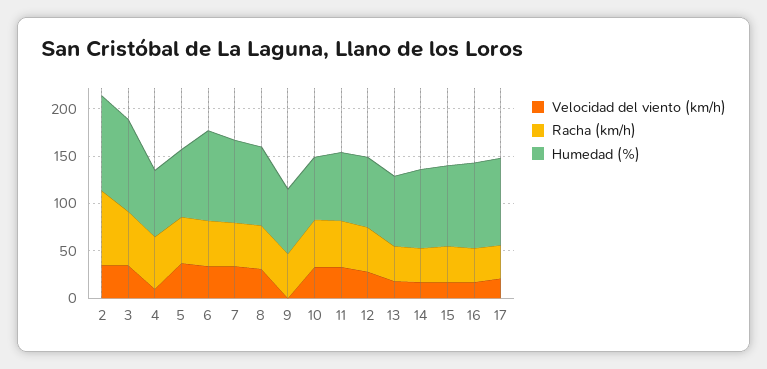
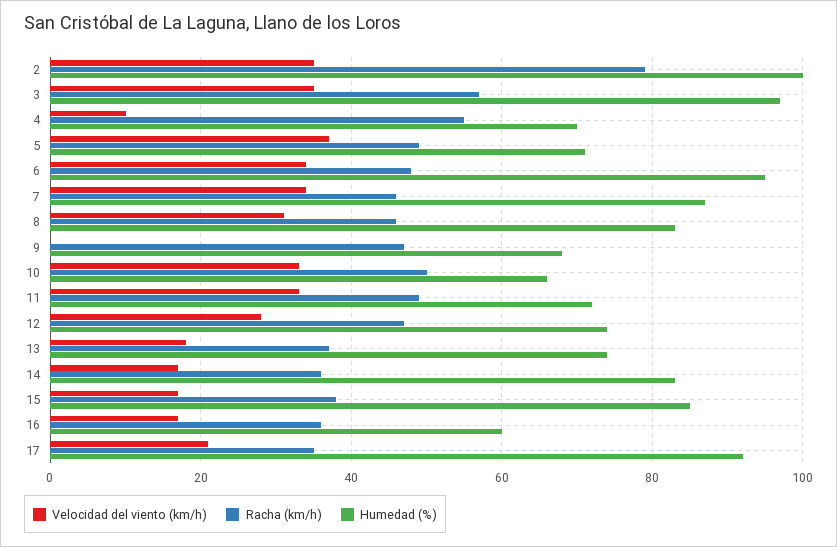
  {
    "Velocidad del viento (km/h)": {
      "2": 35,
      "3": 35,
      "4": 10,
      "5": 35,
      "6": 35,
      "7": 35,
      "8": 30,
      "9": 0,
      "10": 35,
      "11": 35,
      "12": 30,
      "13": 20,
      "14": 15,
      "15": 15,
      "16": 15,
      "17": 20
    },
    "Racha (km/h)": {
      "2": 80,
      "3": 55,
      "4": 55,
      "5": 50,
      "6": 50,
      "7": 45,
      "8": 45,
      "9": 45,
      "10": 50,
      "11": 50,
      "12": 45,
      "13": 35,
      "14": 35,
      "15": 40,
      "16": 35,
      "17": 35
    },
    "Humedad (%)": {
      "2": 100,
      "3": 95,
      "4": 70,
      "5": 70,
      "6": 95,
      "7": 85,
      "8": 85,
      "9": 70,
      "10": 65,
      "11": 70,
      "12": 75,
      "13": 75,
      "14": 85,
      "15": 85,
-     "16": 90,
+     "16": 60,
      "17": 90
    }
  }

